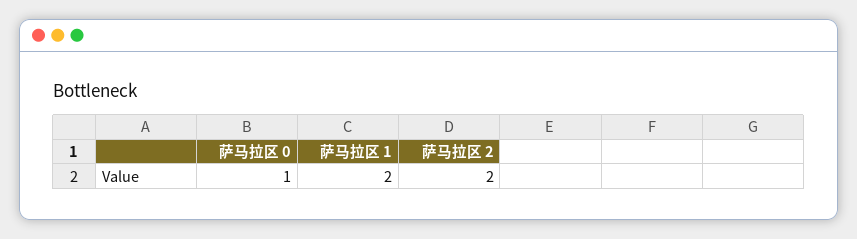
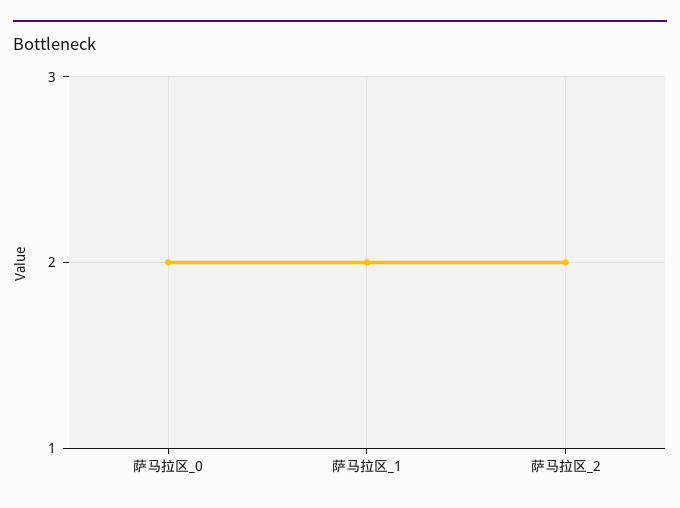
  {
-   "萨马拉区 0": 1,
+   "萨马拉区 0": 2,
    "萨马拉区 1": 2,
    "萨马拉区 2": 2
  }

